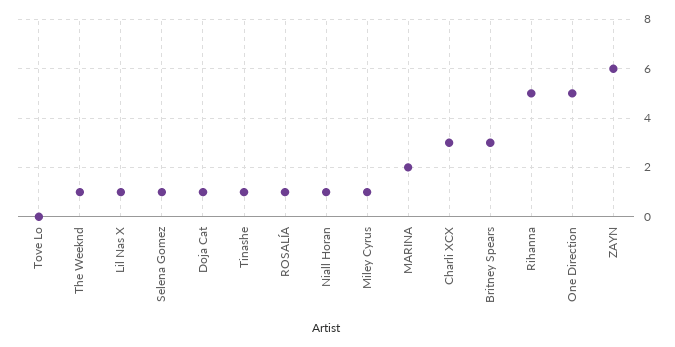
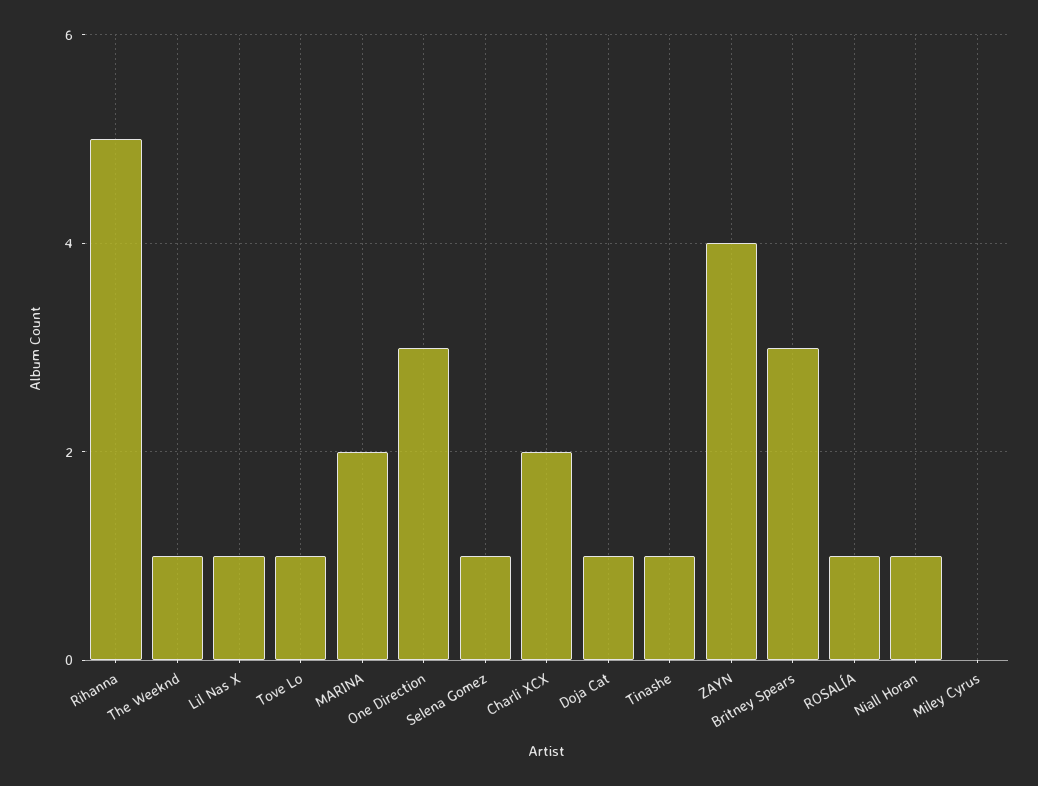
  {
-   "Tove Lo": 0,
+   "Tove Lo": 1,
    "The Weeknd": 1,
    "Lil Nas X": 1,
    "Selena Gomez": 1,
    "Doja Cat": 1,
    "Tinashe": 1,
    "ROSALÍA": 1,
    "Niall Horan": 1,
-   "Miley Cyrus": 1,
+   "Miley Cyrus": 0,
    "MARINA": 2,
-   "Charli XCX": 3,
+   "Charli XCX": 2,
    "Britney Spears": 3,
    "Rihanna": 5,
-   "One Direction": 5,
+   "One Direction": 3,
-   "ZAYN": 6
+   "ZAYN": 4
  }

